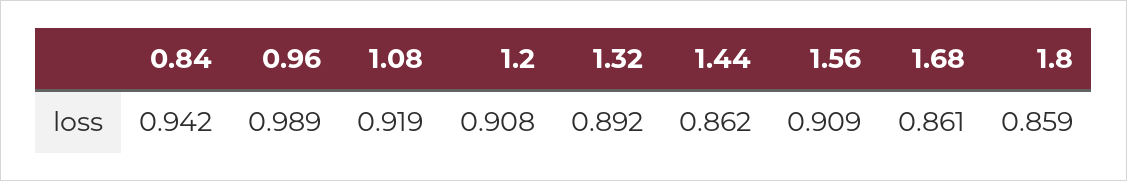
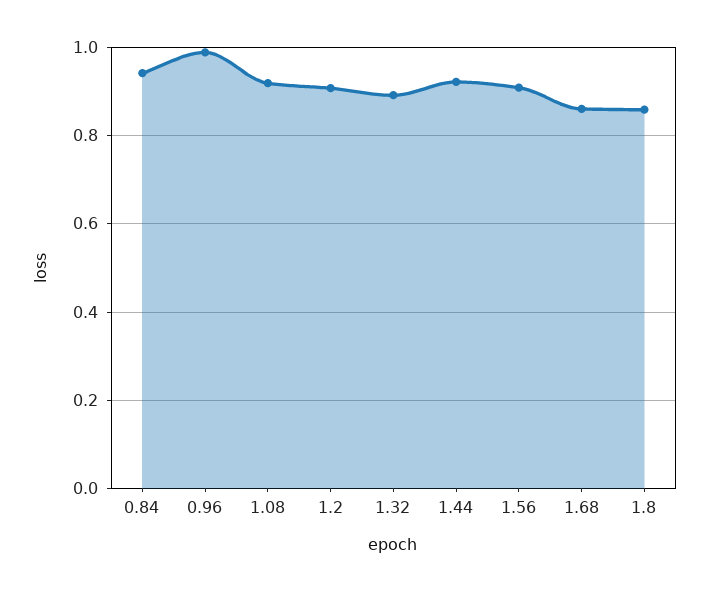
  {
    "0.84": 0.942,
    "0.96": 0.989,
    "1.08": 0.919,
    "1.2": 0.908,
    "1.32": 0.892,
-   "1.44": 0.862,
+   "1.44": 0.92,
    "1.56": 0.909,
    "1.68": 0.861,
    "1.8": 0.859
  }

